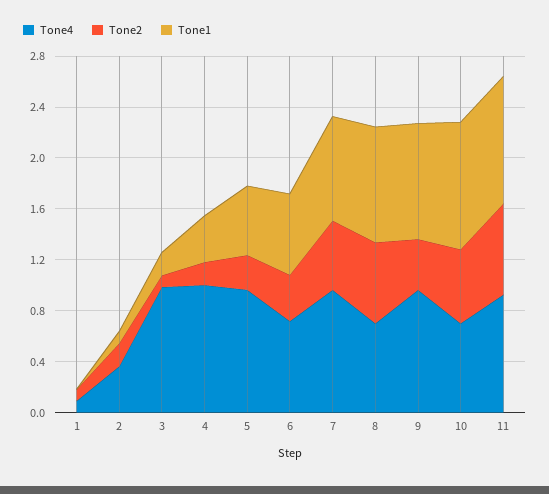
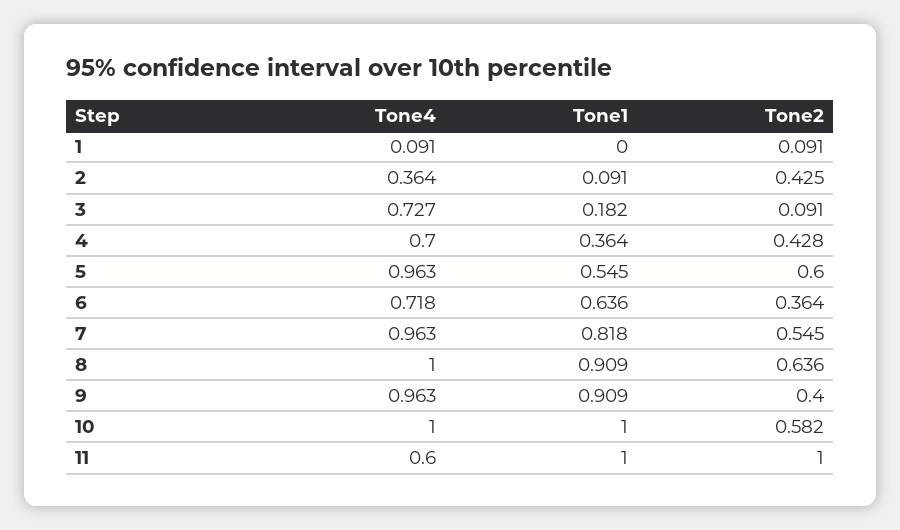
  {
    "Tone4": {
      "1": 0.091,
      "2": 0.364,
-     "3": 1,
+     "3": 0.727,
-     "4": 1,
+     "4": 0.7,
      "5": 0.963,
      "6": 0.718,
      "7": 0.963,
-     "8": 0.7,
+     "8": 1,
      "9": 0.963,
-     "10": 0.7,
+     "10": 1,
-     "11": 0.9
+     "11": 0.6
    },
    "Tone2": {
      "1": 0.091,
-     "2": 0.2,
+     "2": 0.425,
      "3": 0.091,
-     "4": 0.2,
+     "4": 0.428,
-     "5": 0.3,
+     "5": 0.6,
      "6": 0.364,
      "7": 0.545,
      "8": 0.636,
      "9": 0.4,
      "10": 0.582,
-     "11": 0.7
+     "11": 1
    },
    "Tone1": {
      "1": 0,
      "2": 0.091,
      "3": 0.182,
      "4": 0.364,
      "5": 0.545,
      "6": 0.636,
      "7": 0.818,
      "8": 0.909,
      "9": 0.909,
      "10": 1,
      "11": 1
    }
  }

